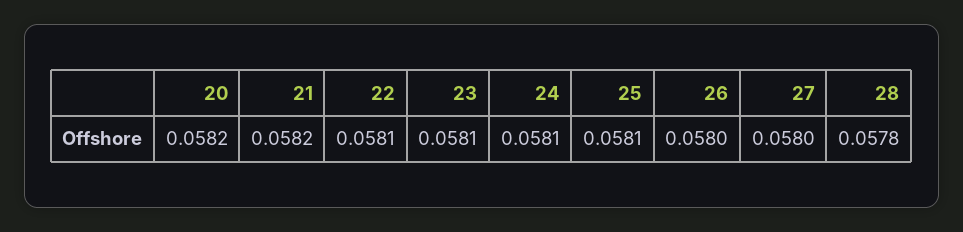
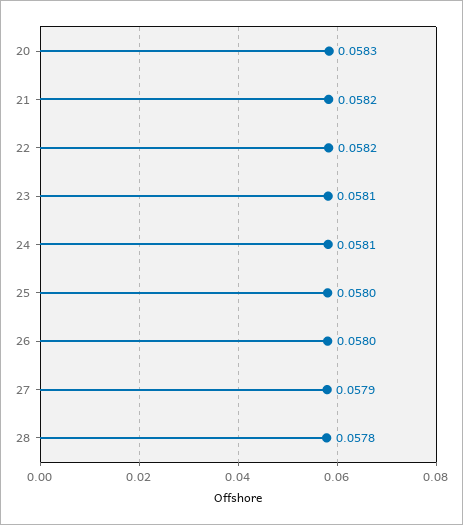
  {
-   "20": 0.0582,
+   "20": 0.0583,
    "21": 0.0582,
-   "22": 0.0581,
+   "22": 0.0582,
    "23": 0.0581,
    "24": 0.0581,
-   "25": 0.0581,
+   "25": 0.058,
    "26": 0.058,
-   "27": 0.058,
+   "27": 0.0579,
    "28": 0.0578
  }

